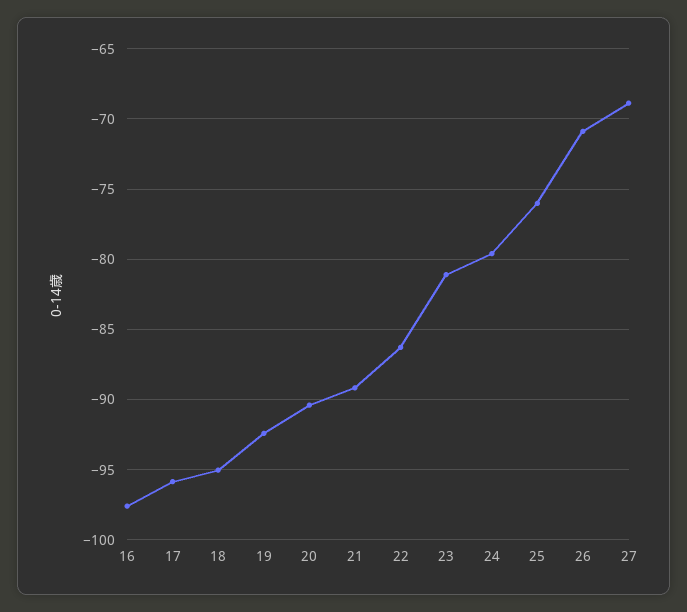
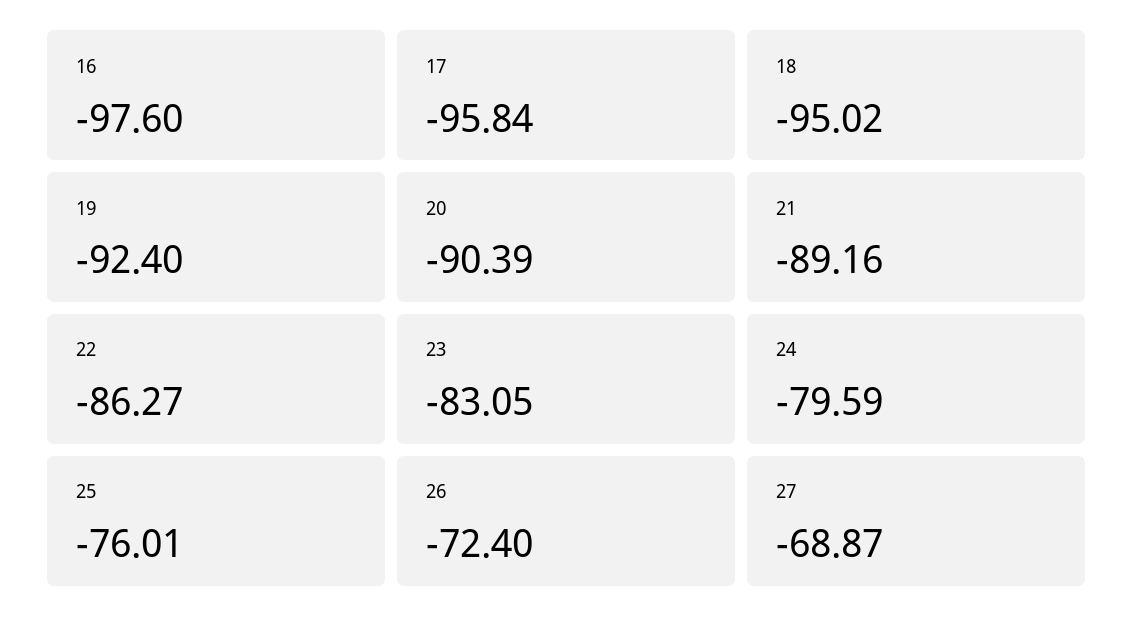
  {
    "16": -97.6,
    "17": -95.84,
    "18": -95.02,
    "19": -92.4,
    "20": -90.39,
    "21": -89.16,
    "22": -86.27,
-   "23": -81,
+   "23": -83.05,
    "24": -79.59,
    "25": -76.01,
-   "26": -71,
+   "26": -72.4,
    "27": -68.87
  }

